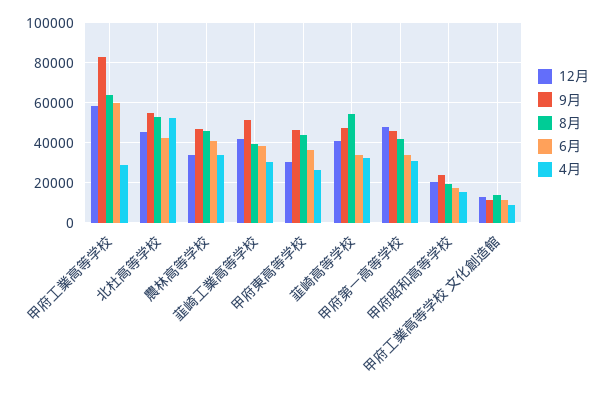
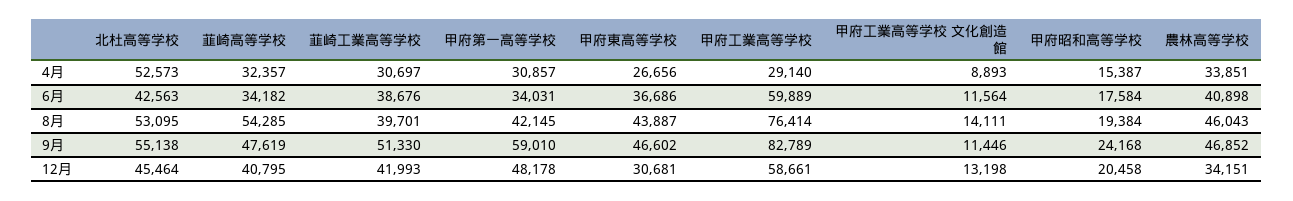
  {
    "12月": {
      "甲府工業高等学校": 58661,
      "北杜高等学校": 45464,
      "農林高等学校": 34151,
      "韮崎工業高等学校": 41993,
      "甲府東高等学校": 30681,
      "韮崎高等学校": 40795,
      "甲府第一高等学校": 48178,
      "甲府昭和高等学校": 20458,
      "甲府工業高等学校 文化創造館": 13198
    },
    "9月": {
      "甲府工業高等学校": 82789,
      "北杜高等学校": 55138,
      "農林高等学校": 46852,
      "韮崎工業高等学校": 51330,
      "甲府東高等学校": 46602,
      "韮崎高等学校": 47619,
-     "甲府第一高等学校": 45000,
+     "甲府第一高等学校": 59010,
      "甲府昭和高等学校": 24168,
      "甲府工業高等学校 文化創造館": 11446
    },
    "8月": {
-     "甲府工業高等学校": 65000,
+     "甲府工業高等学校": 76414,
      "北杜高等学校": 53095,
      "農林高等学校": 46043,
      "韮崎工業高等学校": 39701,
      "甲府東高等学校": 43887,
      "韮崎高等学校": 54285,
      "甲府第一高等学校": 42145,
      "甲府昭和高等学校": 19384,
      "甲府工業高等学校 文化創造館": 14111
    },
    "6月": {
      "甲府工業高等学校": 59889,
      "北杜高等学校": 42563,
      "農林高等学校": 40898,
      "韮崎工業高等学校": 38676,
      "甲府東高等学校": 36686,
      "韮崎高等学校": 34182,
      "甲府第一高等学校": 34031,
      "甲府昭和高等学校": 17584,
      "甲府工業高等学校 文化創造館": 11564
    },
    "4月": {
      "甲府工業高等学校": 29140,
      "北杜高等学校": 52573,
      "農林高等学校": 33851,
      "韮崎工業高等学校": 30697,
      "甲府東高等学校": 26656,
      "韮崎高等学校": 32357,
      "甲府第一高等学校": 30857,
      "甲府昭和高等学校": 15387,
      "甲府工業高等学校 文化創造館": 8893
    }
  }

